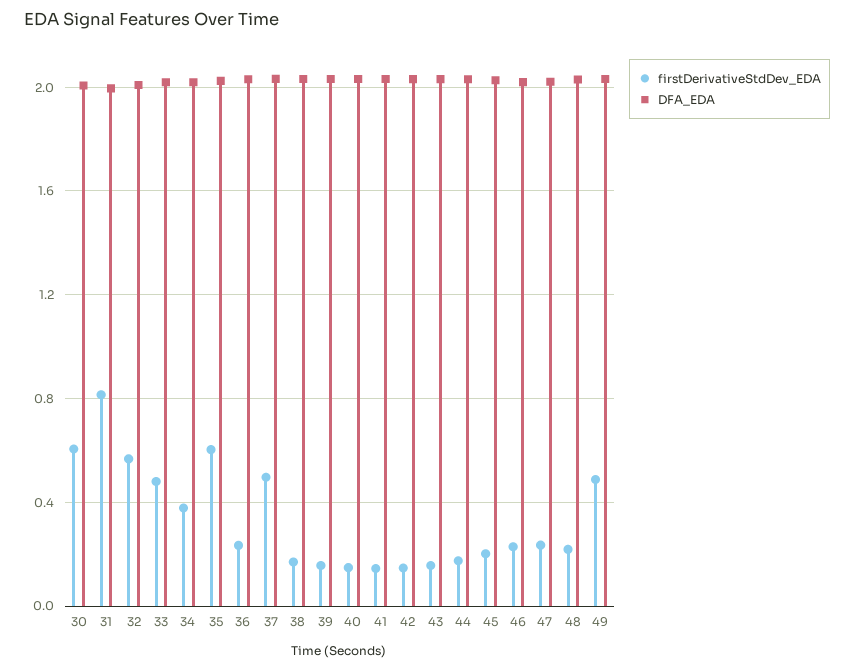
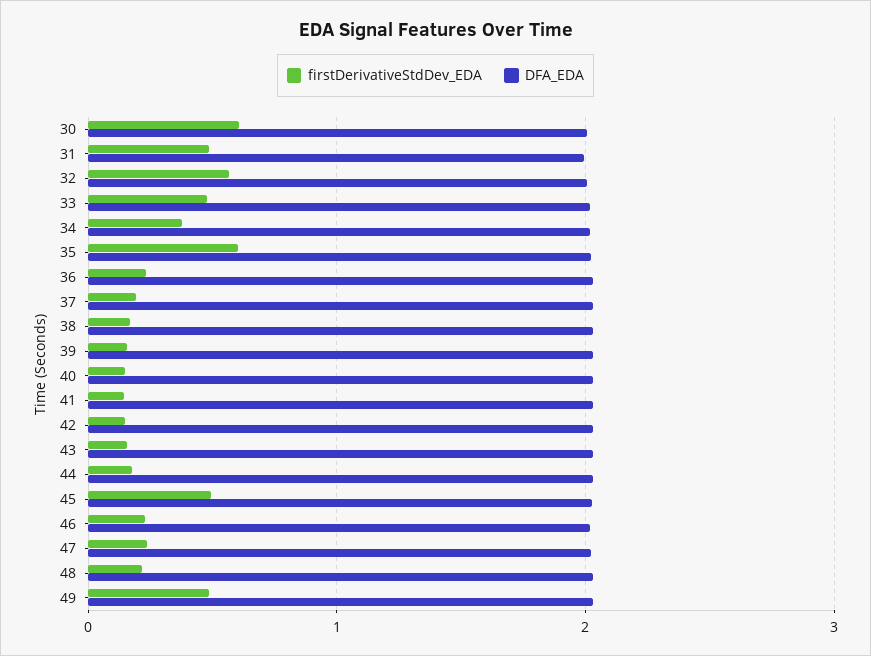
  {
    "firstDerivativeStdDev_EDA": {
      "30": 0.6,
-     "31": 0.8,
+     "31": 0.5,
      "32": 0.55,
      "33": 0.5,
      "34": 0.4,
      "35": 0.6,
      "36": 0.25,
-     "37": 0.5,
+     "37": 0.2,
      "38": 0.15,
      "39": 0.15,
      "40": 0.15,
      "41": 0.15,
      "42": 0.15,
      "43": 0.15,
      "44": 0.15,
-     "45": 0.2,
+     "45": 0.5,
      "46": 0.25,
      "47": 0.25,
      "48": 0.2,
      "49": 0.5
    },
    "DFA_EDA": {
      "30": 2,
      "31": 2,
      "32": 2,
      "33": 2,
      "34": 2,
      "35": 2,
      "36": 2.05,
      "37": 2.05,
      "38": 2.05,
      "39": 2.05,
      "40": 2.05,
      "41": 2.05,
      "42": 2.05,
      "43": 2.05,
      "44": 2.05,
      "45": 2.05,
      "46": 2,
      "47": 2,
      "48": 2.05,
      "49": 2.05
    }
  }

